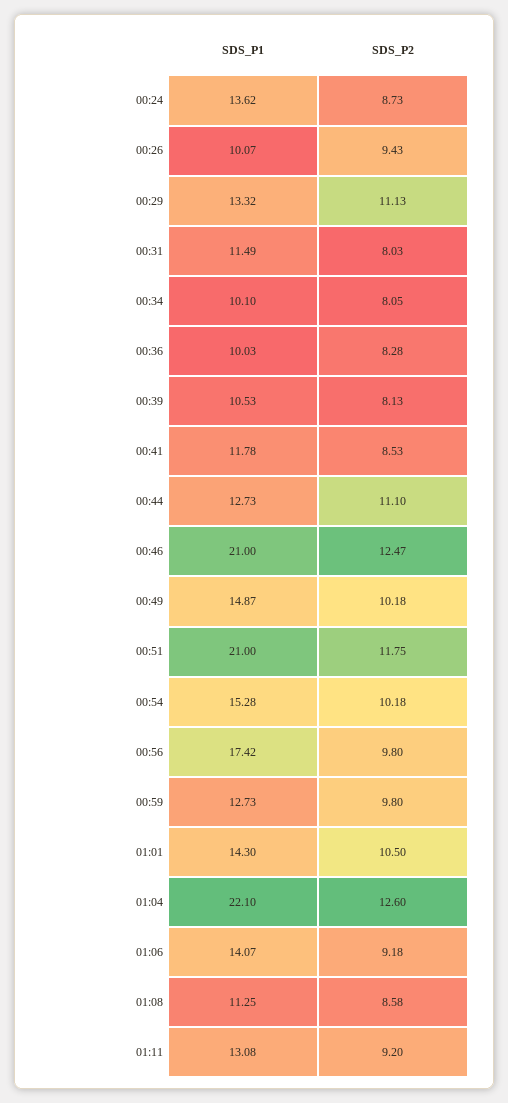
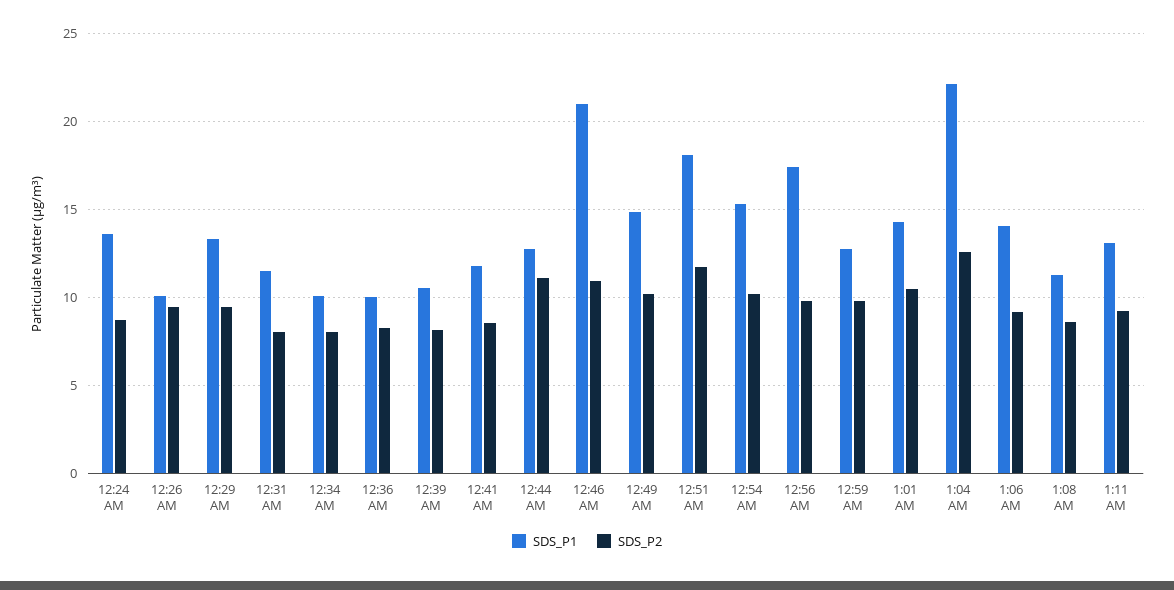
  {
    "SDS_P1": {
      "00:24": 13.62,
      "00:26": 10.07,
      "00:29": 13.32,
      "00:31": 11.49,
      "00:34": 10.1,
      "00:36": 10.03,
      "00:39": 10.53,
      "00:41": 11.78,
      "00:44": 12.73,
      "00:46": 21,
      "00:49": 14.87,
-     "00:51": 21,
+     "00:51": 18,
      "00:54": 15.28,
      "00:56": 17.42,
      "00:59": 12.73,
      "01:01": 14.3,
      "01:04": 22.1,
      "01:06": 14.07,
      "01:08": 11.25,
      "01:11": 13.08
    },
    "SDS_P2": {
      "00:24": 8.73,
      "00:26": 9.43,
-     "00:29": 11.13,
+     "00:29": 9.5,
      "00:31": 8.03,
      "00:34": 8.05,
      "00:36": 8.28,
      "00:39": 8.13,
      "00:41": 8.53,
      "00:44": 11.1,
-     "00:46": 12.47,
+     "00:46": 11,
      "00:49": 10.18,
      "00:51": 11.75,
      "00:54": 10.18,
      "00:56": 9.8,
      "00:59": 9.8,
      "01:01": 10.5,
      "01:04": 12.6,
      "01:06": 9.18,
      "01:08": 8.58,
      "01:11": 9.2
    }
  }

